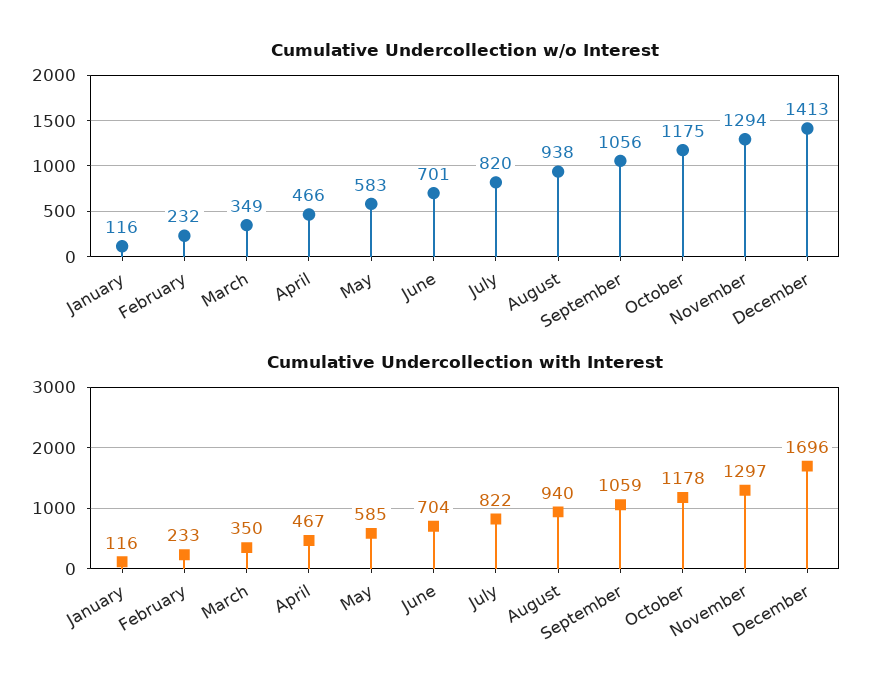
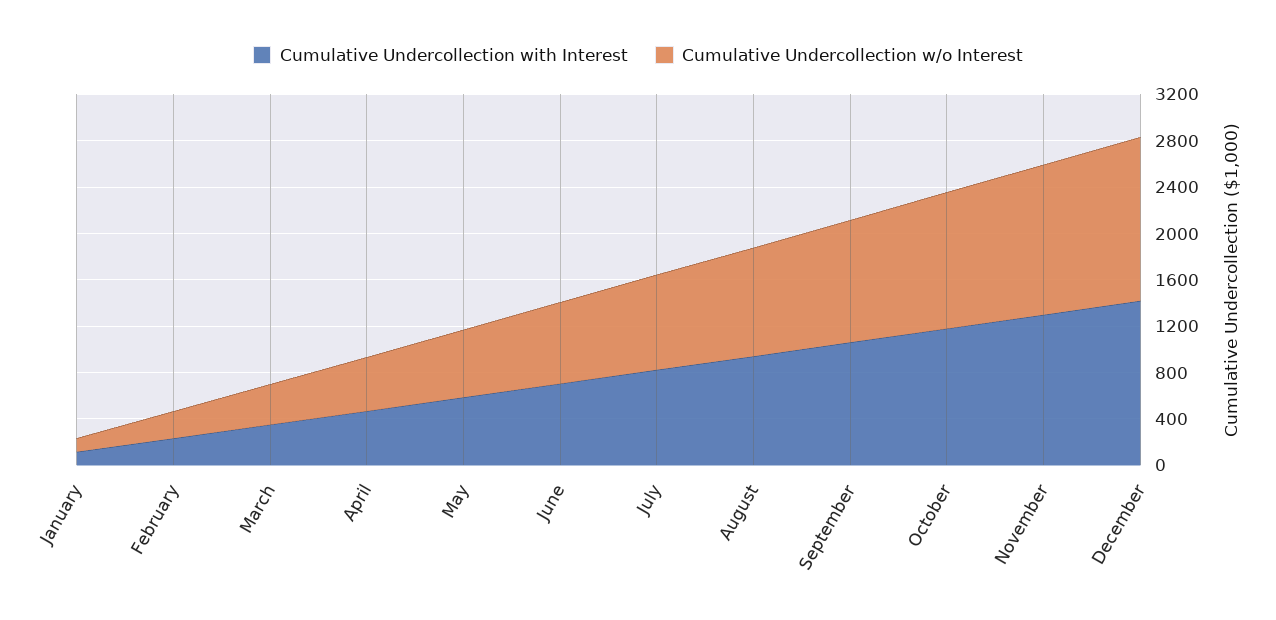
  {
    "Cumulative Undercollection w/o Interest": {
      "January": 116,
      "February": 232,
      "March": 349,
      "April": 466,
      "May": 583,
      "June": 701,
      "July": 820,
      "August": 938,
      "September": 1056,
      "October": 1175,
      "November": 1294,
      "December": 1413
    },
    "Cumulative Undercollection with Interest": {
      "January": 116,
      "February": 233,
      "March": 350,
      "April": 467,
      "May": 585,
      "June": 704,
      "July": 822,
      "August": 940,
      "September": 1059,
      "October": 1178,
      "November": 1297,
-     "December": 1696
+     "December": 1400
    }
  }

